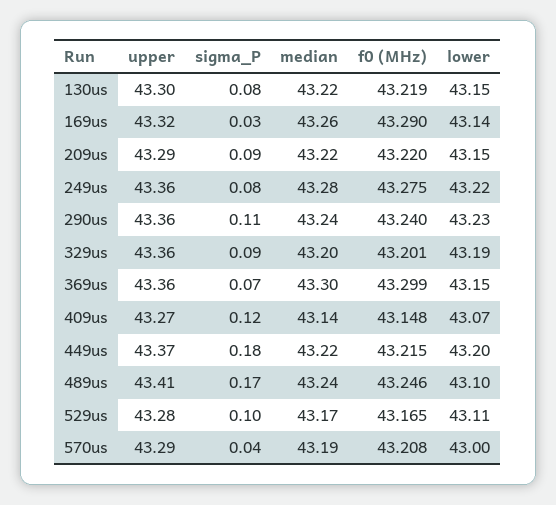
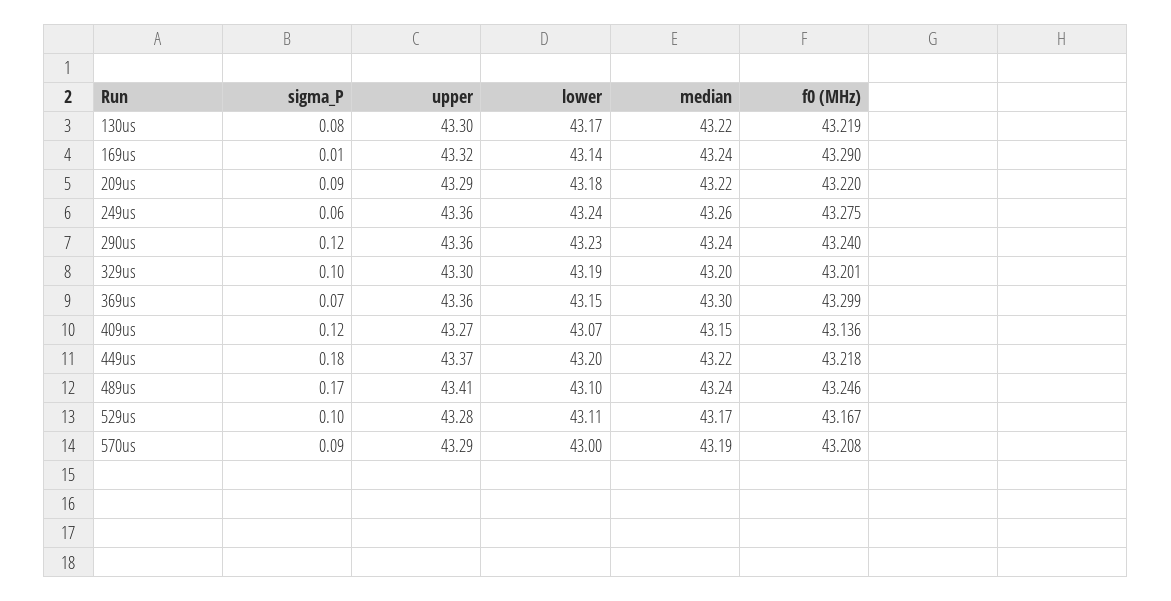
  {
    "upper": {
      "130us": 43.3,
      "169us": 43.32,
      "209us": 43.29,
      "249us": 43.36,
      "290us": 43.36,
-     "329us": 43.36,
+     "329us": 43.3,
      "369us": 43.36,
      "409us": 43.27,
      "449us": 43.37,
      "489us": 43.41,
      "529us": 43.28,
      "570us": 43.29
    },
    "sigma_P": {
      "130us": 0.08,
-     "169us": 0.03,
+     "169us": 0.01,
      "209us": 0.09,
-     "249us": 0.08,
+     "249us": 0.06,
-     "290us": 0.11,
+     "290us": 0.12,
-     "329us": 0.09,
+     "329us": 0.1,
      "369us": 0.07,
      "409us": 0.12,
      "449us": 0.18,
      "489us": 0.17,
      "529us": 0.1,
-     "570us": 0.04
+     "570us": 0.09
    },
    "median": {
      "130us": 43.22,
-     "169us": 43.26,
+     "169us": 43.24,
      "209us": 43.22,
-     "249us": 43.28,
+     "249us": 43.26,
      "290us": 43.24,
      "329us": 43.2,
      "369us": 43.3,
-     "409us": 43.14,
+     "409us": 43.15,
      "449us": 43.22,
      "489us": 43.24,
      "529us": 43.17,
      "570us": 43.19
    },
    "f0 (MHz)": {
      "130us": 43.219,
      "169us": 43.29,
      "209us": 43.22,
      "249us": 43.275,
      "290us": 43.24,
      "329us": 43.201,
      "369us": 43.299,
-     "409us": 43.148,
+     "409us": 43.136,
-     "449us": 43.215,
+     "449us": 43.218,
      "489us": 43.246,
-     "529us": 43.165,
+     "529us": 43.167,
      "570us": 43.208
    },
    "lower": {
-     "130us": 43.15,
+     "130us": 43.17,
      "169us": 43.14,
-     "209us": 43.15,
+     "209us": 43.18,
-     "249us": 43.22,
+     "249us": 43.24,
      "290us": 43.23,
      "329us": 43.19,
      "369us": 43.15,
      "409us": 43.07,
      "449us": 43.2,
      "489us": 43.1,
      "529us": 43.11,
      "570us": 43
    }
  }

